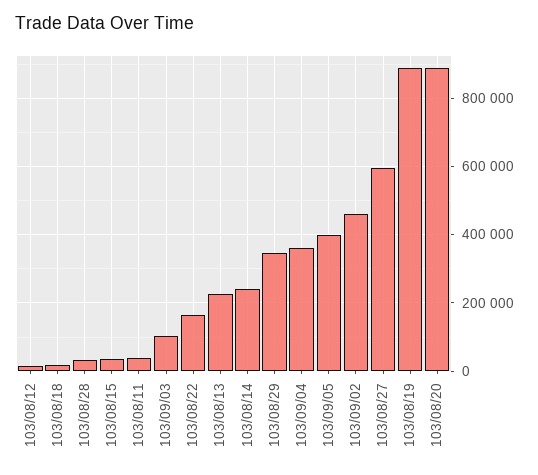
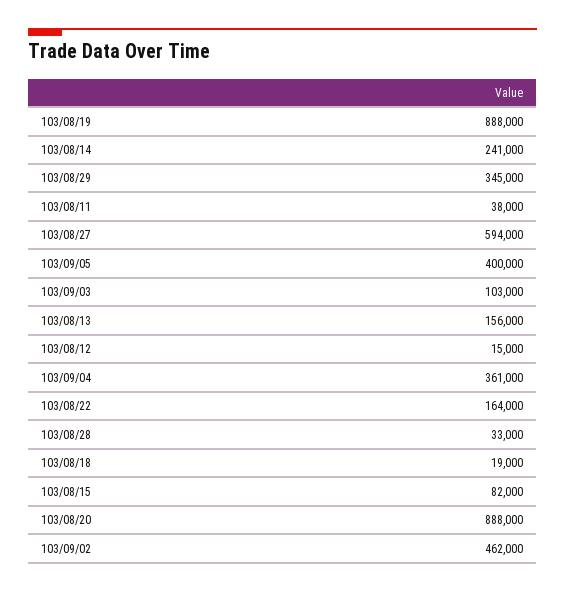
  {
    "103/08/12": 15000,
    "103/08/18": 19000,
    "103/08/28": 33000,
-   "103/08/15": 40000,
+   "103/08/15": 82000,
    "103/08/11": 38000,
    "103/09/03": 103000,
    "103/08/22": 164000,
-   "103/08/13": 220000,
+   "103/08/13": 156000,
    "103/08/14": 241000,
    "103/08/29": 345000,
    "103/09/04": 361000,
    "103/09/05": 400000,
    "103/09/02": 462000,
    "103/08/27": 594000,
    "103/08/19": 888000,
    "103/08/20": 888000
  }

